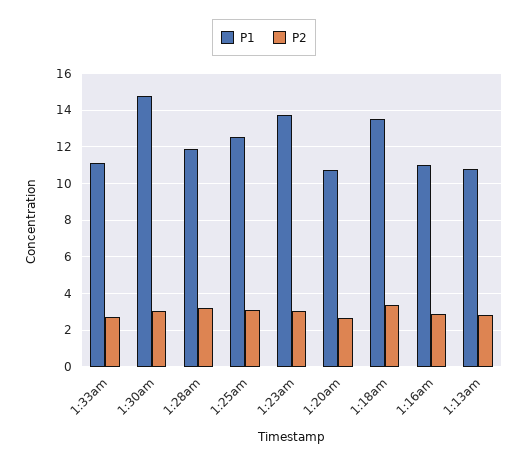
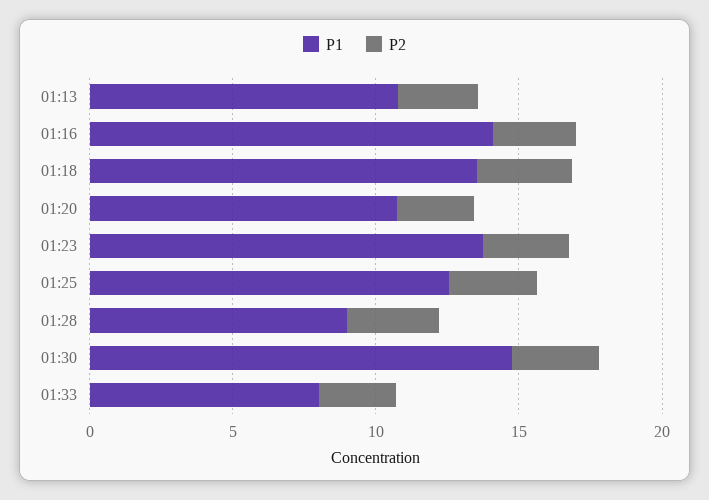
  {
    "P1": {
-     "1:33am": 11,
+     "1:33am": 8,
      "1:30am": 15,
-     "1:28am": 12,
+     "1:28am": 9,
      "1:25am": 12.5,
      "1:23am": 13.5,
      "1:20am": 11,
      "1:18am": 13.5,
-     "1:16am": 11,
+     "1:16am": 14,
      "1:13am": 11
    },
    "P2": {
      "1:33am": 2.5,
      "1:30am": 3,
      "1:28am": 3,
      "1:25am": 3,
      "1:23am": 3,
      "1:20am": 2.5,
      "1:18am": 3.5,
      "1:16am": 3,
      "1:13am": 3
    }
  }

